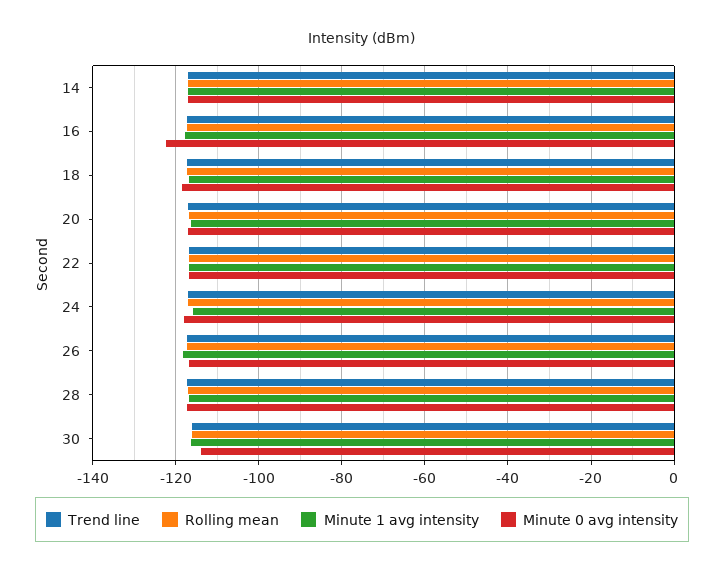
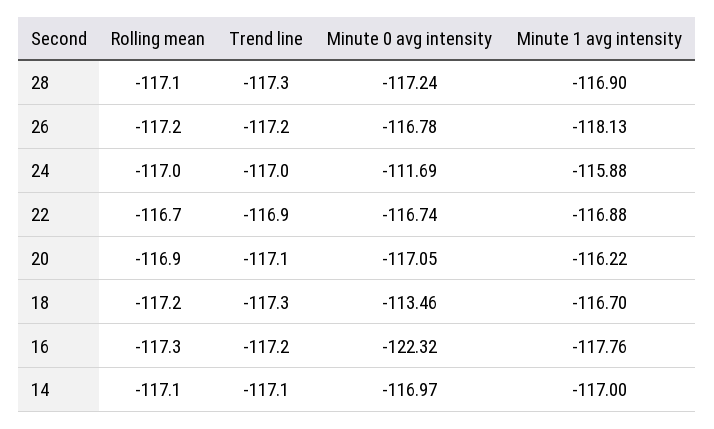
  {
    "Trend line": {
      "14": -117.1,
      "16": -117.2,
      "18": -117.3,
      "20": -117.1,
      "22": -116.9,
      "24": -117,
      "26": -117.2,
-     "28": -117.3,
+     "28": -117.3
-     "30": -116
    },
    "Rolling mean": {
      "14": -117.1,
      "16": -117.3,
      "18": -117.2,
      "20": -116.9,
      "22": -116.7,
      "24": -117,
      "26": -117.2,
-     "28": -117.1,
+     "28": -117.1
-     "30": -116
    },
    "Minute 1 avg intensity": {
      "14": -117,
      "16": -117.76,
      "18": -116.7,
      "20": -116.22,
      "22": -116.88,
      "24": -115.88,
      "26": -118.13,
-     "28": -116.9,
+     "28": -116.9
-     "30": -116
    },
    "Minute 0 avg intensity": {
      "14": -116.97,
      "16": -122.32,
-     "18": -118,
+     "18": -113.46,
      "20": -117.05,
      "22": -116.74,
-     "24": -118,
+     "24": -111.69,
      "26": -116.78,
-     "28": -117.24,
+     "28": -117.24
-     "30": -114
    }
  }

